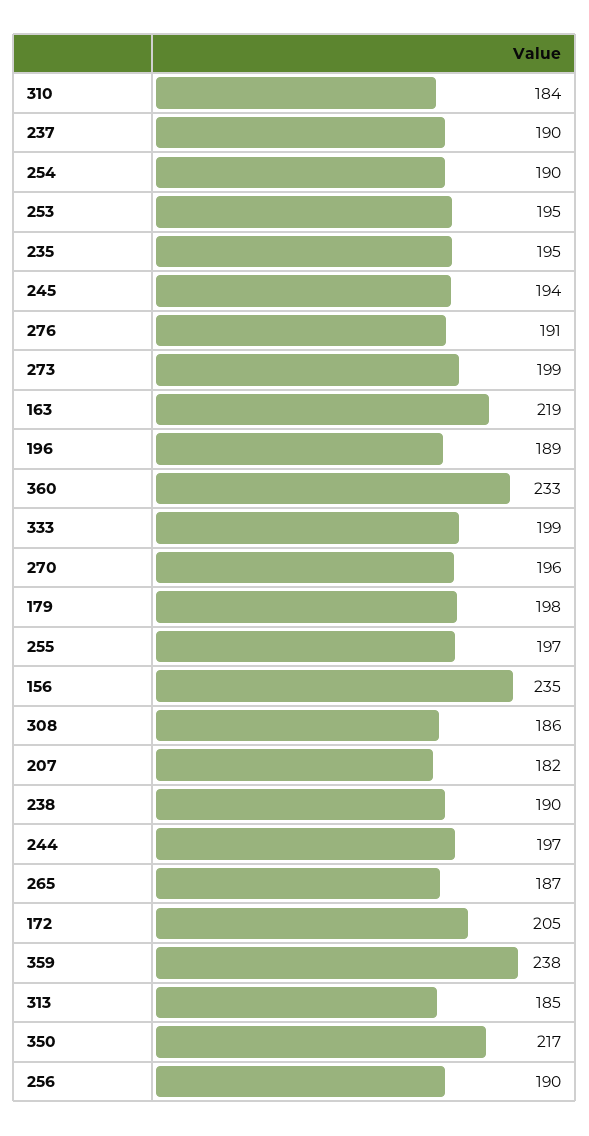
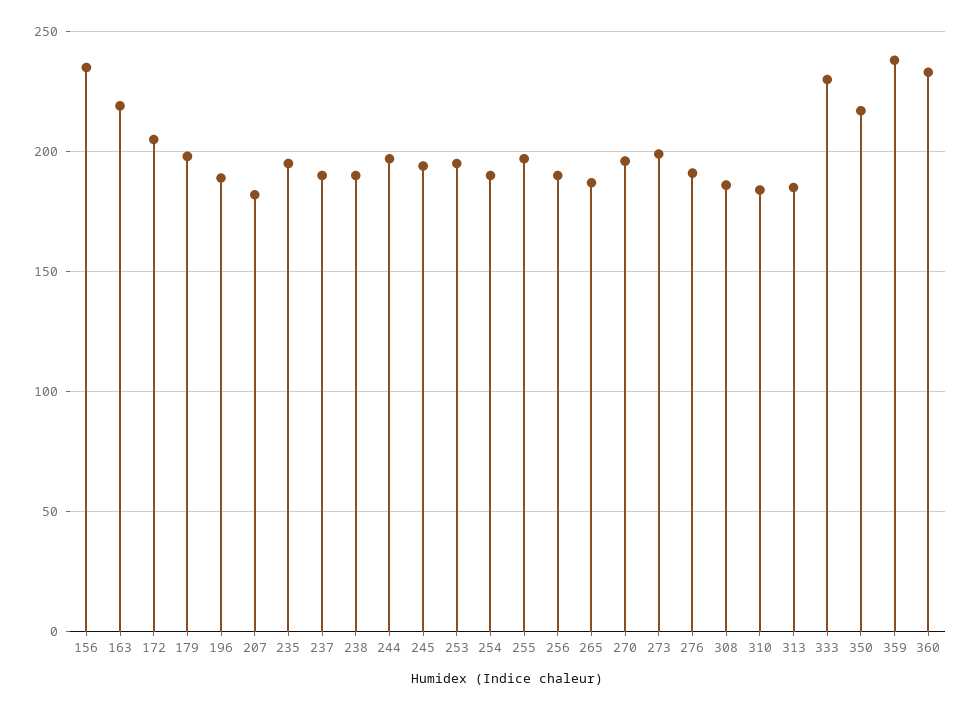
  {
    "310": 184,
    "237": 190,
    "254": 190,
    "253": 195,
    "235": 195,
    "245": 194,
    "276": 191,
    "273": 199,
    "163": 219,
    "196": 189,
    "360": 233,
-   "333": 199,
+   "333": 230,
    "270": 196,
    "179": 198,
    "255": 197,
    "156": 235,
    "308": 186,
    "207": 182,
    "238": 190,
    "244": 197,
    "265": 187,
    "172": 205,
    "359": 238,
    "313": 185,
    "350": 217,
    "256": 190
  }

